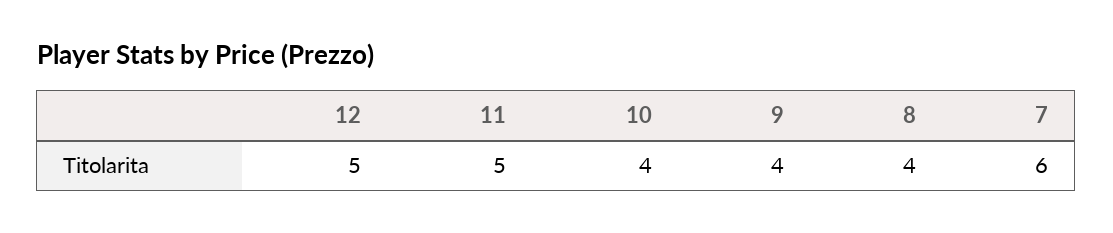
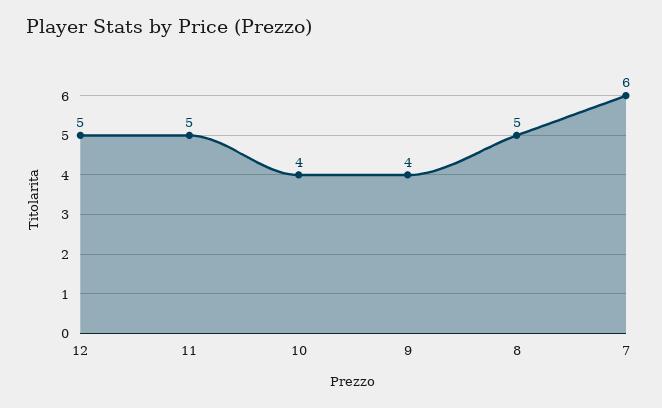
  {
    "12": 5,
    "11": 5,
    "10": 4,
    "9": 4,
-   "8": 4,
+   "8": 5,
    "7": 6
  }

